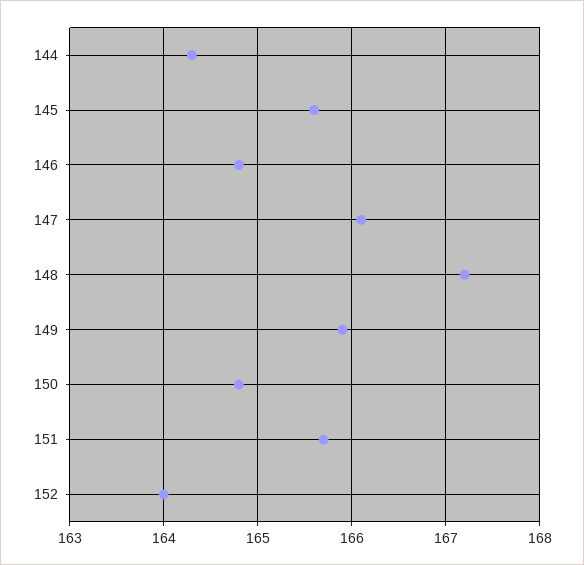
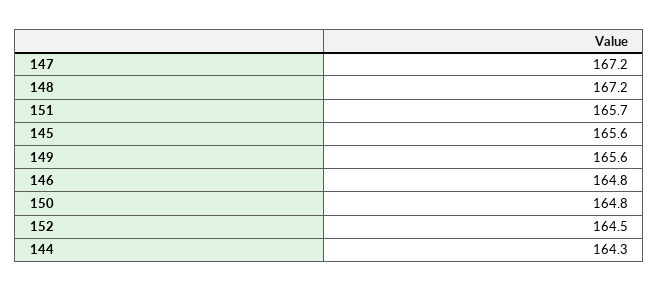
  {
    "144": 164.3,
    "145": 165.6,
    "146": 164.8,
-   "147": 166.1,
+   "147": 167.2,
    "148": 167.2,
-   "149": 165.9,
+   "149": 165.6,
    "150": 164.8,
    "151": 165.7,
-   "152": 164
+   "152": 164.5
  }

